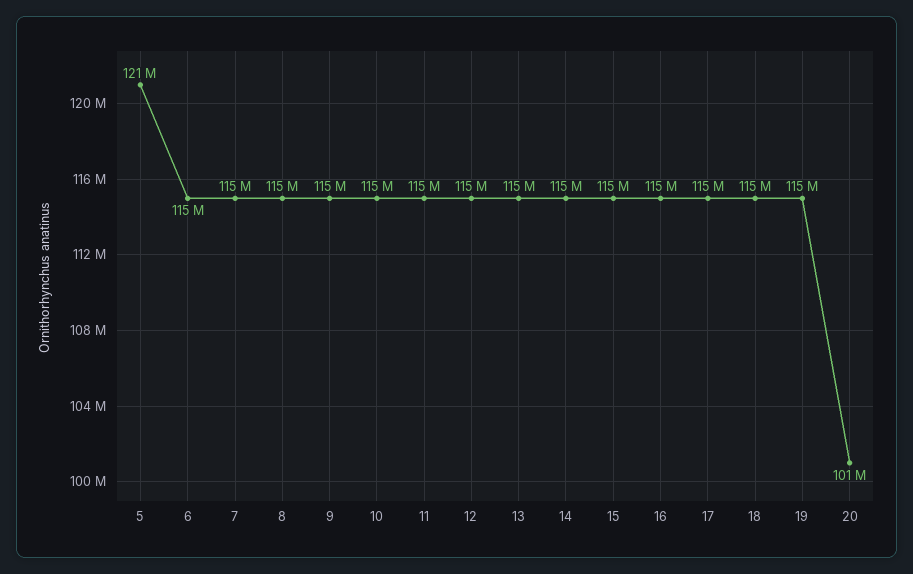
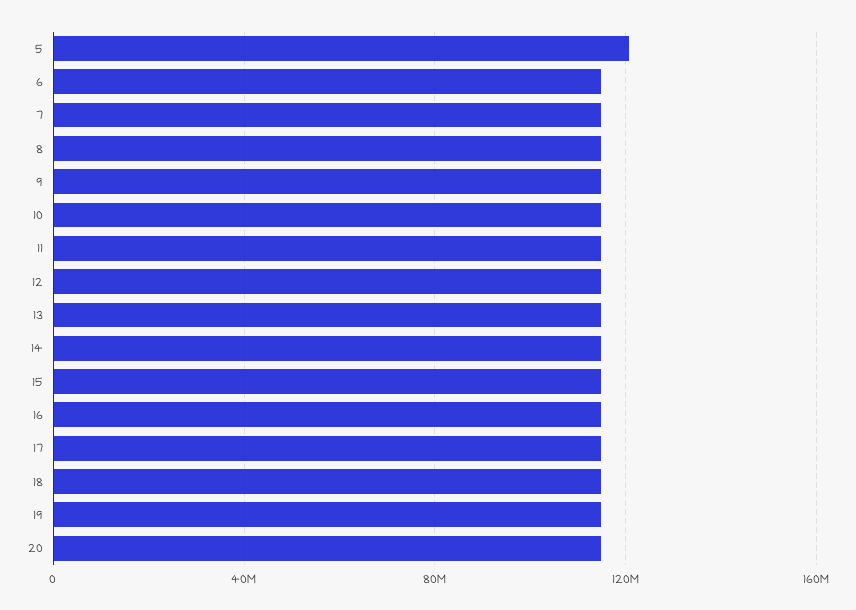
  {
    "5": 121000000,
    "6": 115000000,
    "7": 115000000,
    "8": 115000000,
    "9": 115000000,
    "10": 115000000,
    "11": 115000000,
    "12": 115000000,
    "13": 115000000,
    "14": 115000000,
    "15": 115000000,
    "16": 115000000,
    "17": 115000000,
    "18": 115000000,
    "19": 115000000,
-   "20": 101000000
+   "20": 115000000
  }

